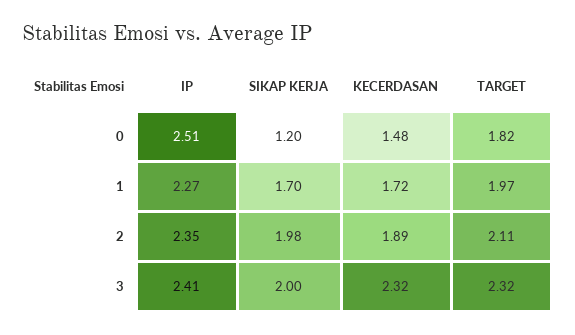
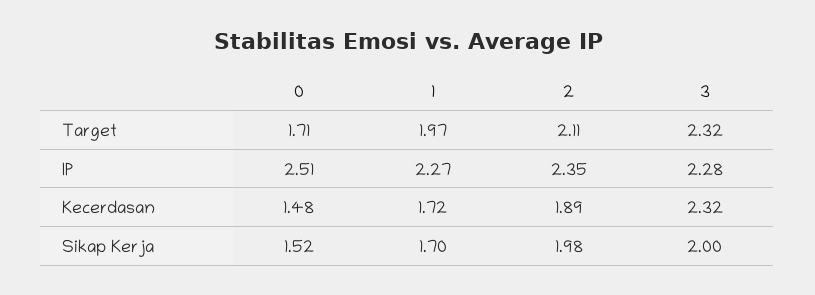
  {
    "IP": {
      "0": 2.51,
      "1": 2.27,
      "2": 2.35,
-     "3": 2.41
+     "3": 2.28
    },
    "SIKAP KERJA": {
-     "0": 1.2,
+     "0": 1.52,
      "1": 1.7,
      "2": 1.98,
      "3": 2
    },
    "KECERDASAN": {
      "0": 1.48,
      "1": 1.72,
      "2": 1.89,
      "3": 2.32
    },
    "TARGET": {
-     "0": 1.82,
+     "0": 1.71,
      "1": 1.97,
      "2": 2.11,
      "3": 2.32
    }
  }

